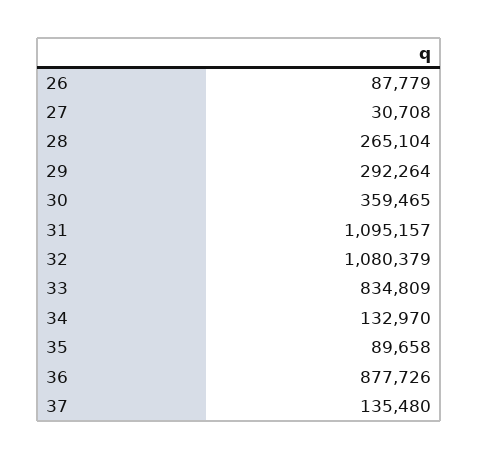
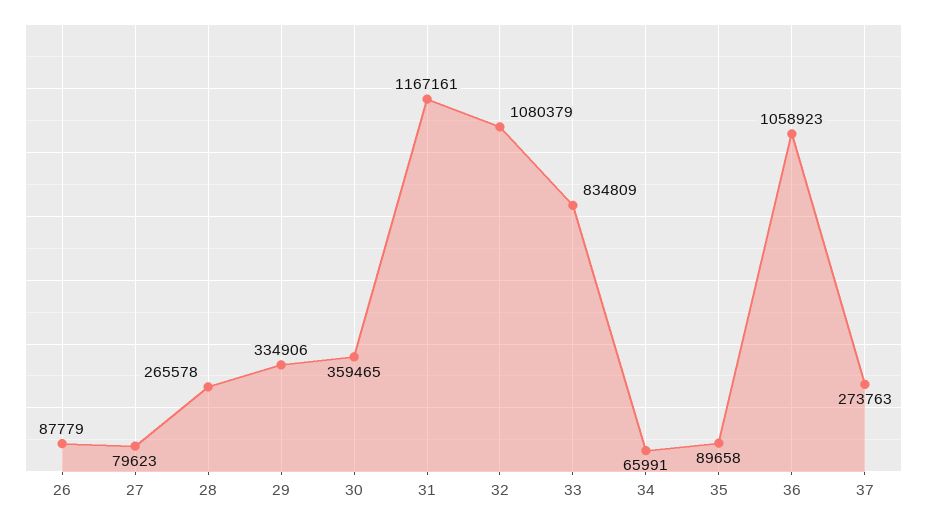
  {
    "26": 87779,
-   "27": 30708,
+   "27": 79623,
-   "28": 265104,
+   "28": 265578,
-   "29": 292264,
+   "29": 334906,
    "30": 359465,
-   "31": 1095157,
+   "31": 1167161,
    "32": 1080379,
    "33": 834809,
-   "34": 132970,
+   "34": 65991,
    "35": 89658,
-   "36": 877726,
+   "36": 1058923,
-   "37": 135480
+   "37": 273763
  }

